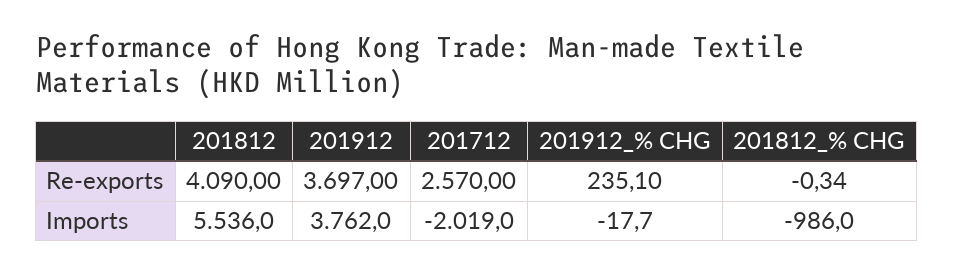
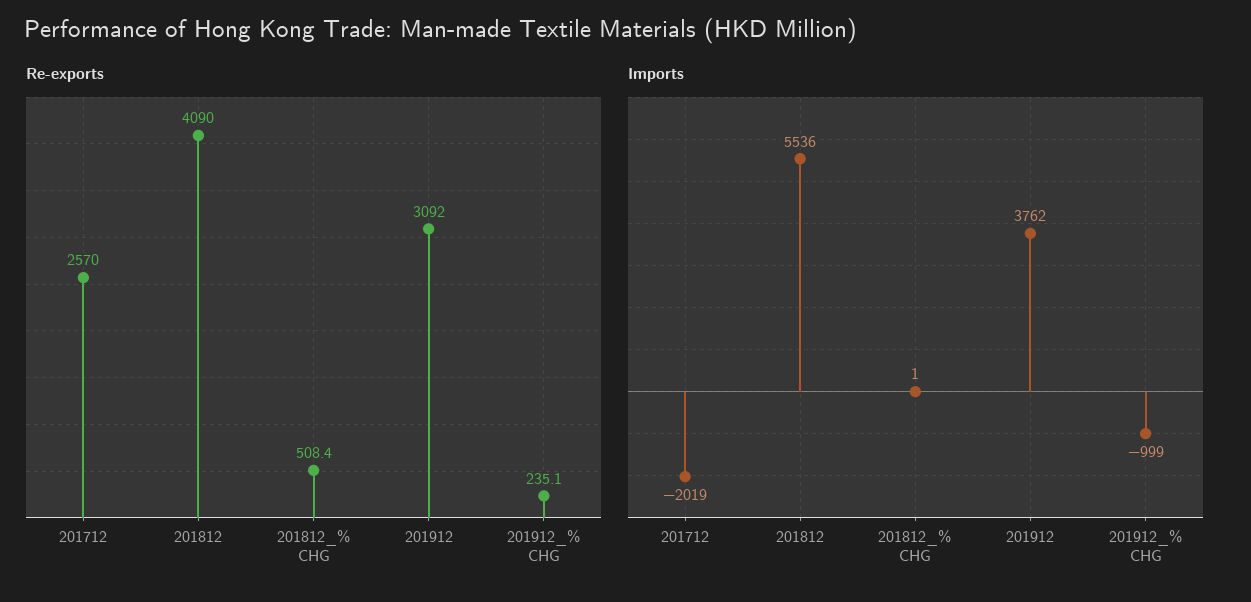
  {
    "Re-exports": {
      "201812": 4090,
-     "201912": 3697,
+     "201912": 3092,
      "201712": 2570,
      "201912_% CHG": 235.1,
-     "201812_% CHG": -0.34
+     "201812_% CHG": 508.4
    },
    "Imports": {
      "201812": 5536,
      "201912": 3762,
      "201712": -2019,
-     "201912_% CHG": -17.7,
+     "201912_% CHG": -999,
-     "201812_% CHG": -986
+     "201812_% CHG": 1
    }
  }

